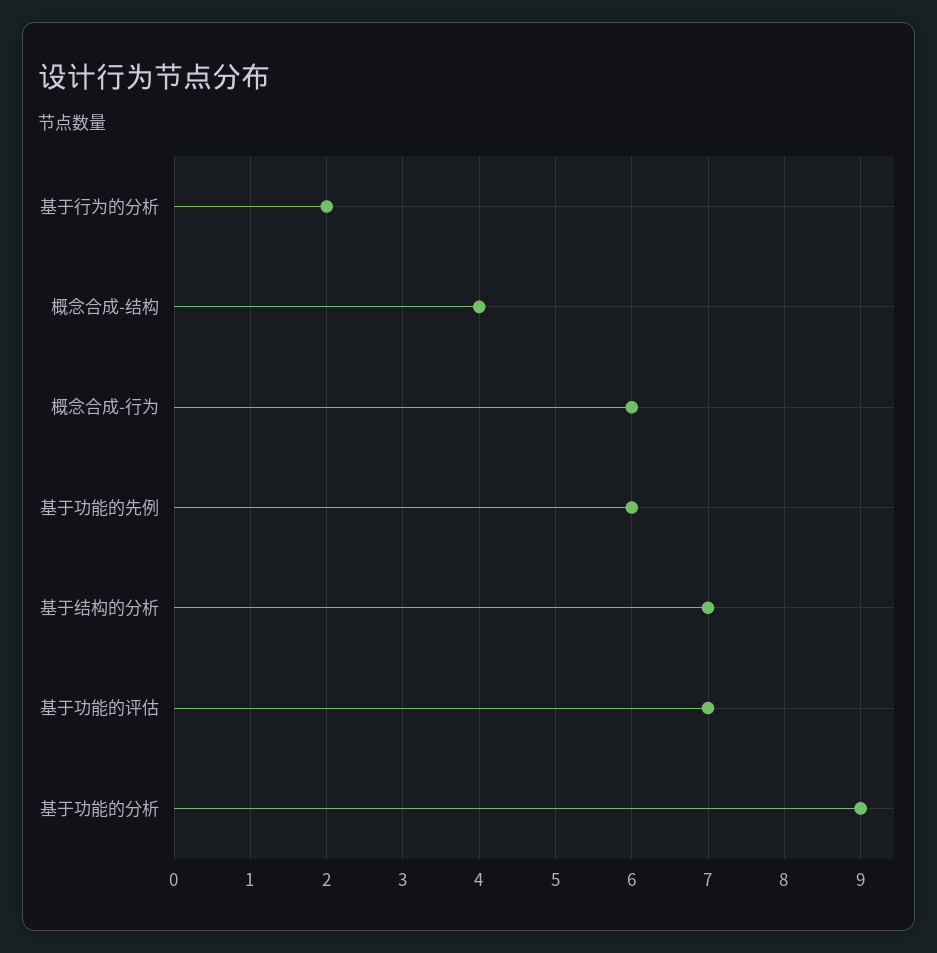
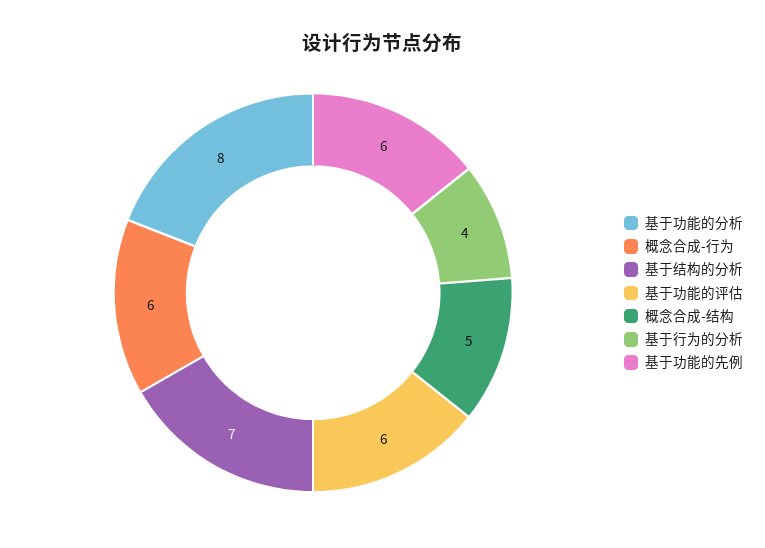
  {
-   "基于行为的分析": 2,
+   "基于行为的分析": 4,
-   "概念合成-结构": 4,
+   "概念合成-结构": 5,
    "概念合成-行为": 6,
    "基于功能的先例": 6,
    "基于结构的分析": 7,
-   "基于功能的评估": 7,
+   "基于功能的评估": 6,
-   "基于功能的分析": 9
+   "基于功能的分析": 8
  }

